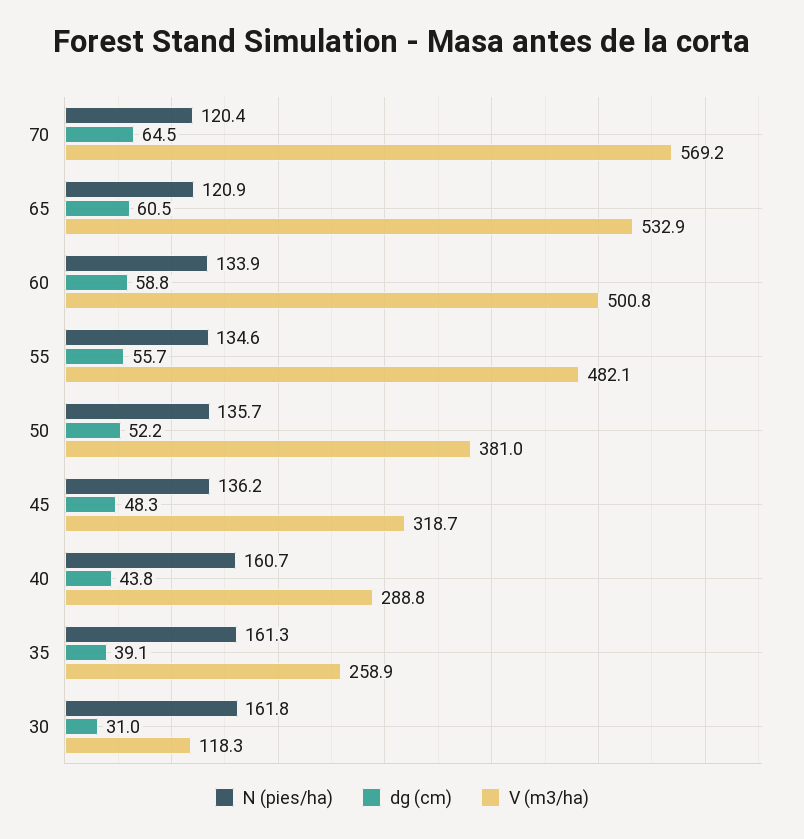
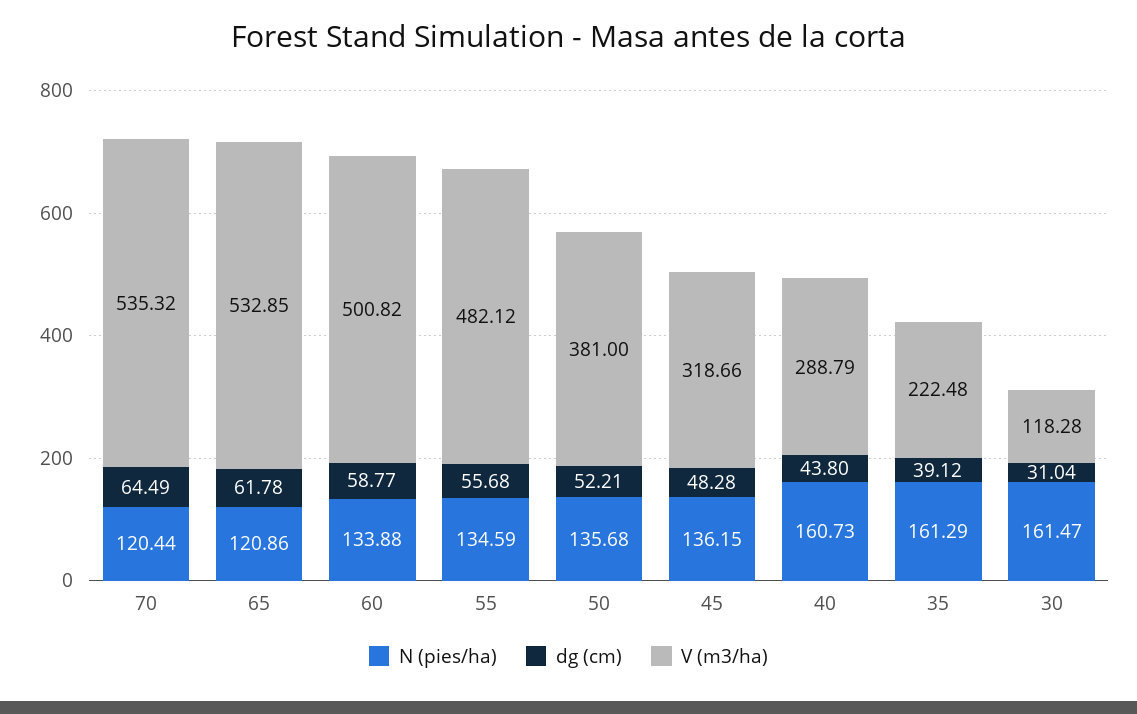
  {
    "N (pies/ha)": {
      "70": 120.44,
      "65": 120.86,
      "60": 133.88,
      "55": 134.59,
      "50": 135.68,
      "45": 136.15,
      "40": 160.73,
      "35": 161.29,
-     "30": 161.8
+     "30": 161.47
    },
    "dg (cm)": {
      "70": 64.49,
-     "65": 60.5,
+     "65": 61.78,
      "60": 58.77,
      "55": 55.68,
      "50": 52.21,
      "45": 48.28,
      "40": 43.8,
      "35": 39.12,
      "30": 31.04
    },
    "V (m3/ha)": {
-     "70": 569.2,
+     "70": 535.32,
      "65": 532.85,
      "60": 500.82,
      "55": 482.12,
      "50": 381,
      "45": 318.66,
      "40": 288.79,
-     "35": 258.9,
+     "35": 222.48,
      "30": 118.28
    }
  }

